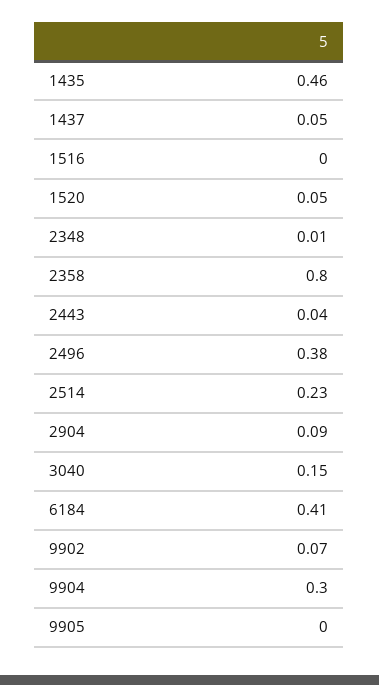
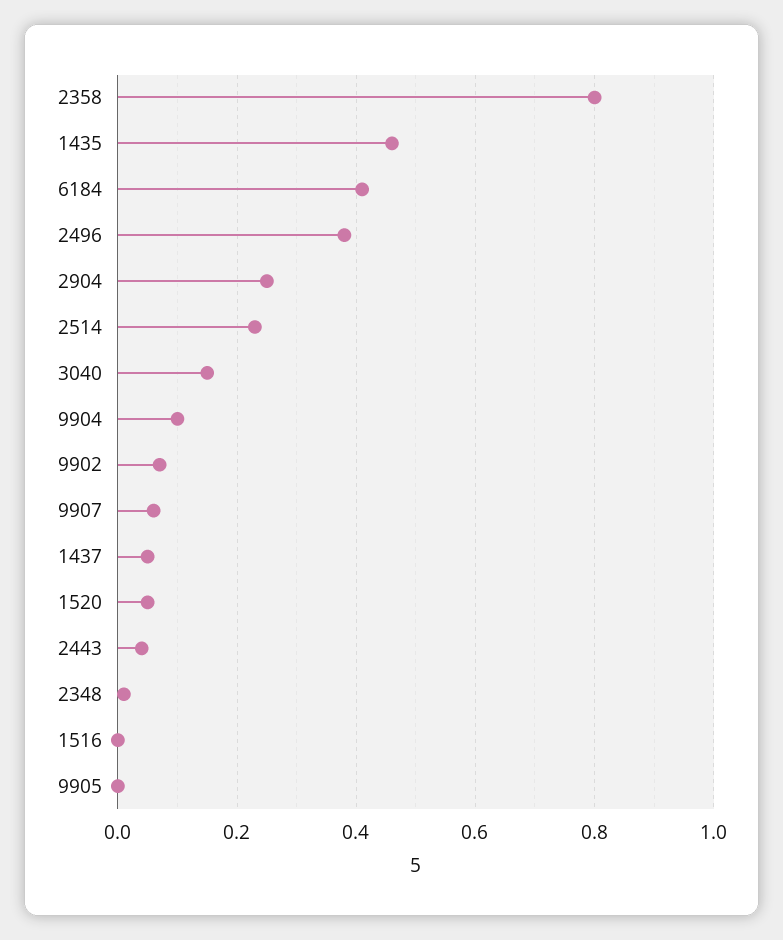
  {
    "1435": 0.46,
    "1437": 0.05,
    "1516": 0,
    "1520": 0.05,
    "2348": 0.01,
    "2358": 0.8,
    "2443": 0.04,
    "2496": 0.38,
    "2514": 0.23,
-   "2904": 0.09,
+   "2904": 0.25,
    "3040": 0.15,
    "6184": 0.41,
    "9902": 0.07,
-   "9904": 0.3,
+   "9904": 0.1,
-   "9905": 0
+   "9905": 0,
+   "9907": 0.05
  }

